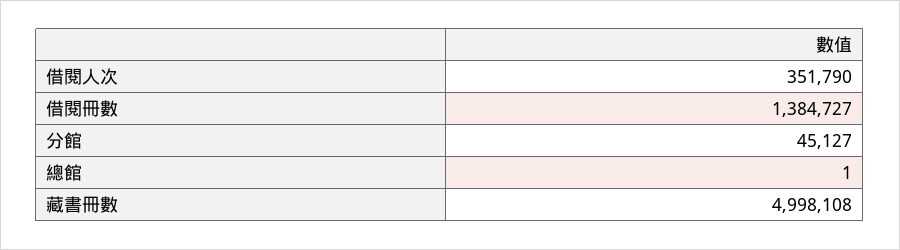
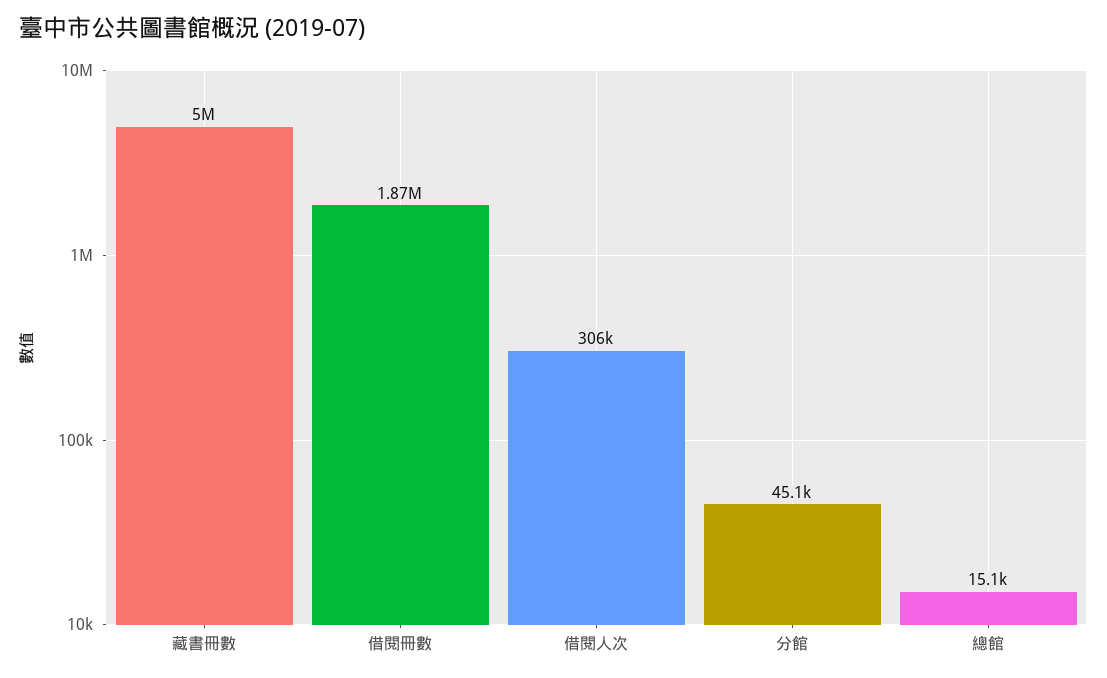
  {
-   "借閱人次": 351790,
+   "借閱人次": 306000,
-   "借閱冊數": 1384727,
+   "借閱冊數": 1870000,
    "分館": 45127,
-   "總館": 1,
+   "總館": 15100,
    "藏書冊數": 4998108
  }

